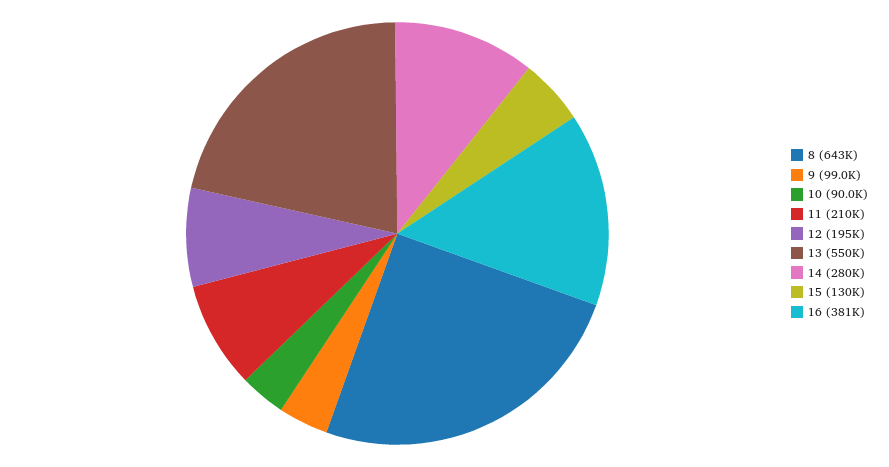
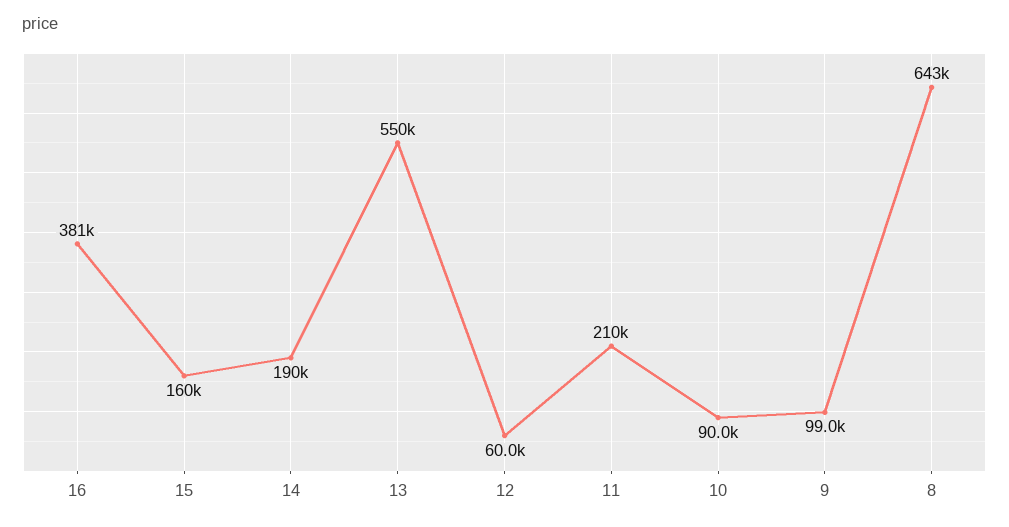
  {
    "8": 643000,
    "9": 99000,
    "10": 90000,
    "11": 210000,
-   "12": 195000,
+   "12": 60000,
    "13": 550000,
-   "14": 280000,
+   "14": 190000,
-   "15": 130000,
+   "15": 160000,
    "16": 381000
  }

